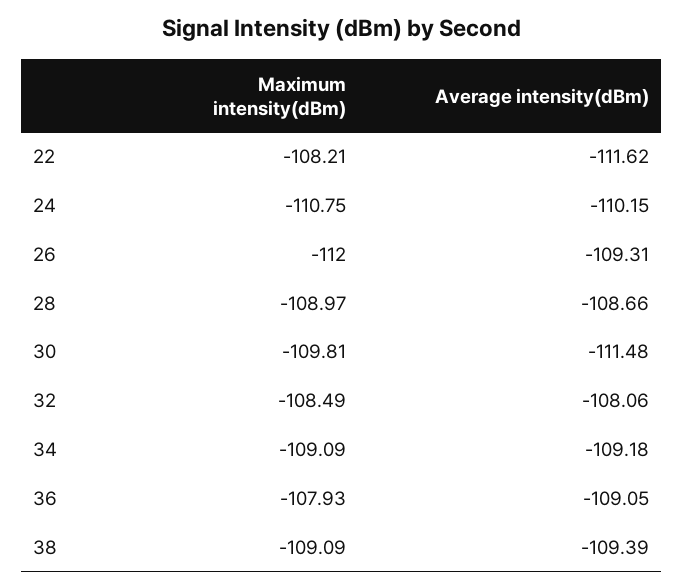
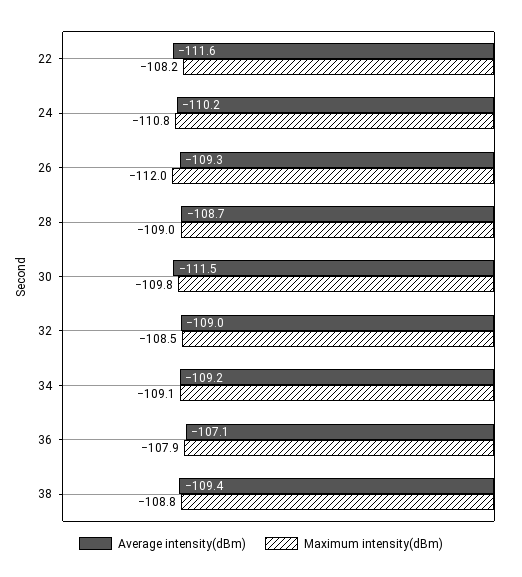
  {
    "Maximum intensity(dBm)": {
      "22": -108.21,
      "24": -110.75,
      "26": -112,
      "28": -108.97,
      "30": -109.81,
      "32": -108.49,
      "34": -109.09,
      "36": -107.93,
-     "38": -109.09
+     "38": -108.8
    },
    "Average intensity(dBm)": {
      "22": -111.62,
      "24": -110.15,
      "26": -109.31,
      "28": -108.66,
      "30": -111.48,
-     "32": -108.06,
+     "32": -109,
      "34": -109.18,
-     "36": -109.05,
+     "36": -107.1,
      "38": -109.39
    }
  }

